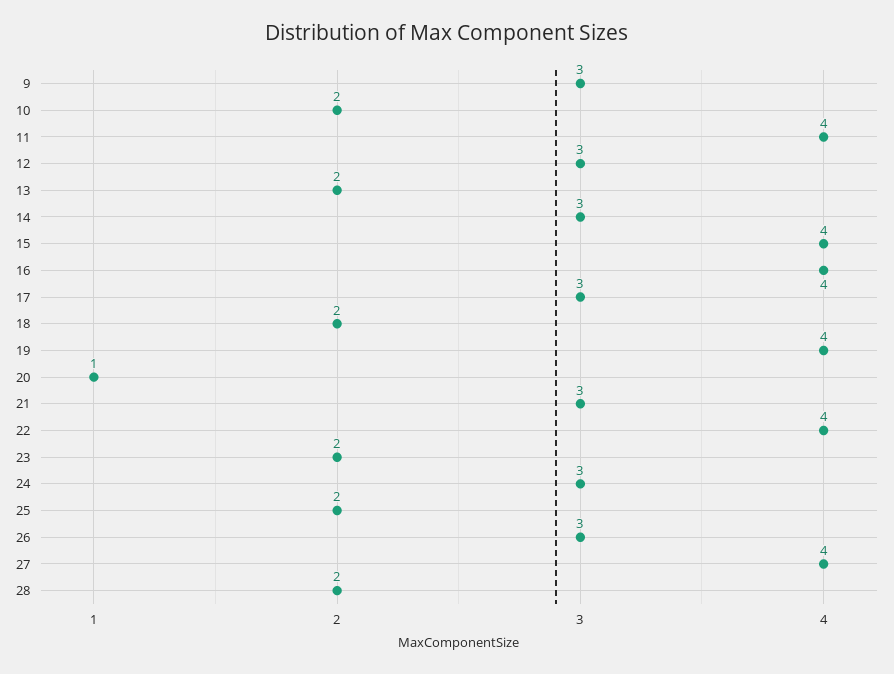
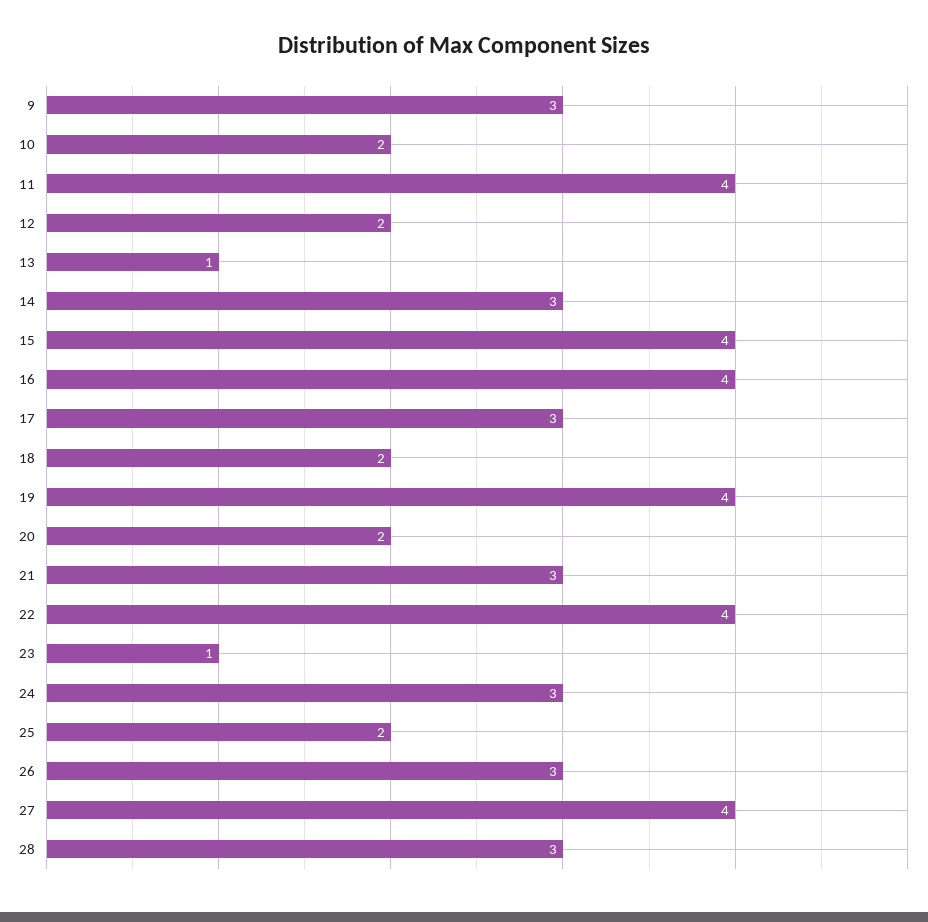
  {
    "9": 3,
    "10": 2,
    "11": 4,
-   "12": 3,
+   "12": 2,
-   "13": 2,
+   "13": 1,
    "14": 3,
    "15": 4,
    "16": 4,
    "17": 3,
    "18": 2,
    "19": 4,
-   "20": 1,
+   "20": 2,
    "21": 3,
    "22": 4,
-   "23": 2,
+   "23": 1,
    "24": 3,
    "25": 2,
    "26": 3,
    "27": 4,
-   "28": 2
+   "28": 3
  }

